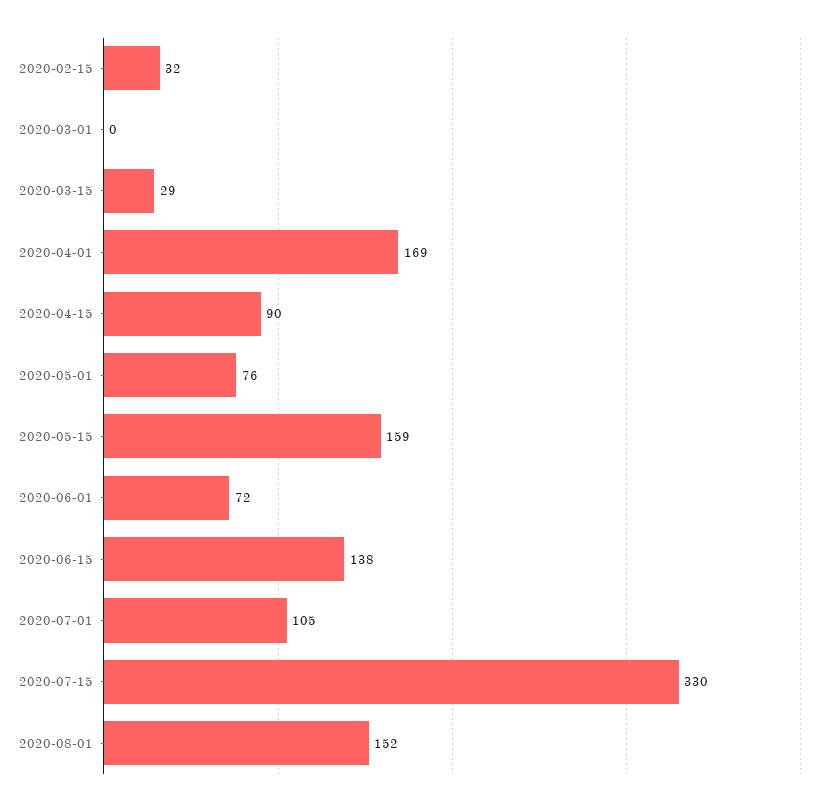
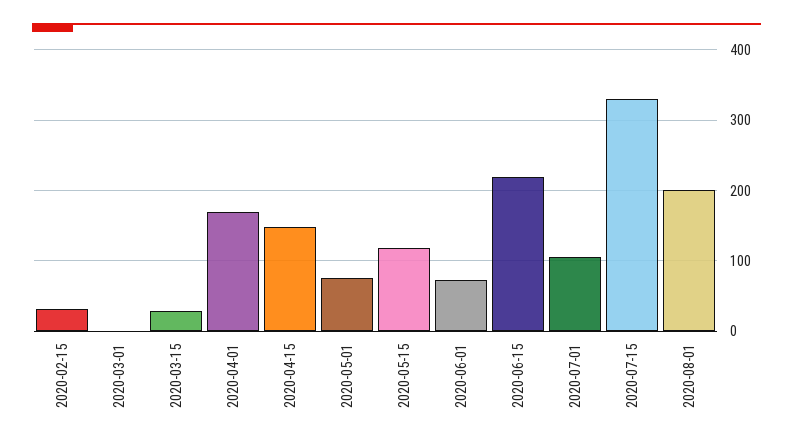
  {
    "2020-02-15": 32,
    "2020-03-01": 0,
    "2020-03-15": 29,
    "2020-04-01": 169,
-   "2020-04-15": 90,
+   "2020-04-15": 150,
    "2020-05-01": 76,
-   "2020-05-15": 159,
+   "2020-05-15": 120,
    "2020-06-01": 72,
-   "2020-06-15": 138,
+   "2020-06-15": 220,
    "2020-07-01": 105,
    "2020-07-15": 330,
-   "2020-08-01": 152
+   "2020-08-01": 200
  }

